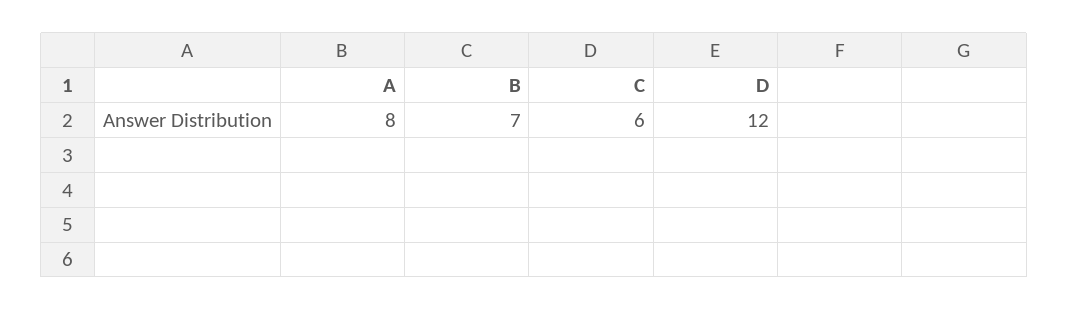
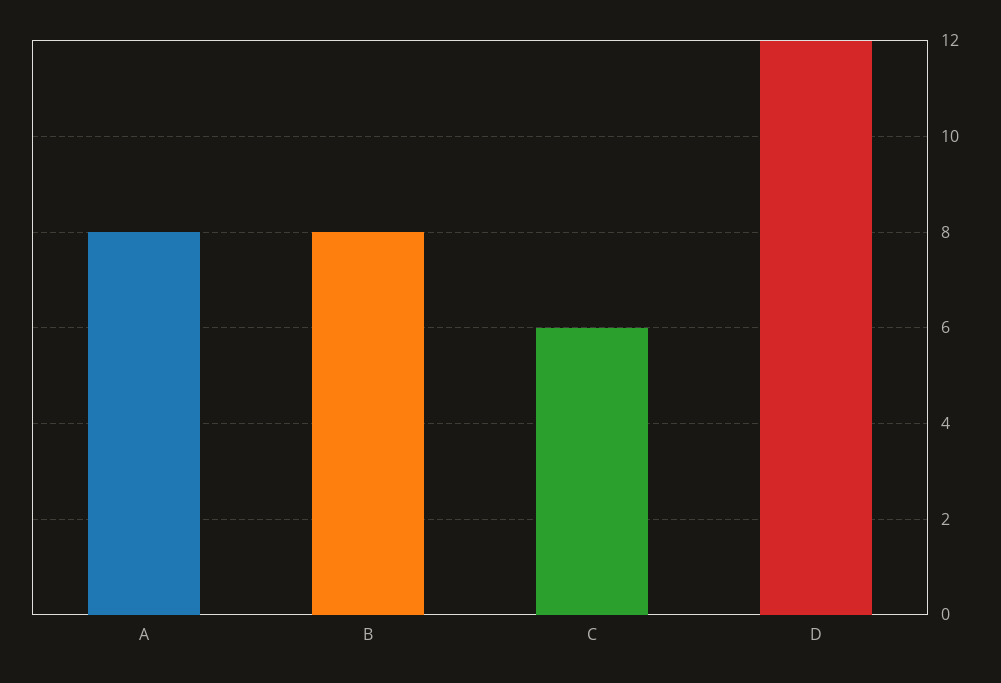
  {
    "A": 8,
-   "B": 7,
+   "B": 8,
    "C": 6,
    "D": 12
  }

